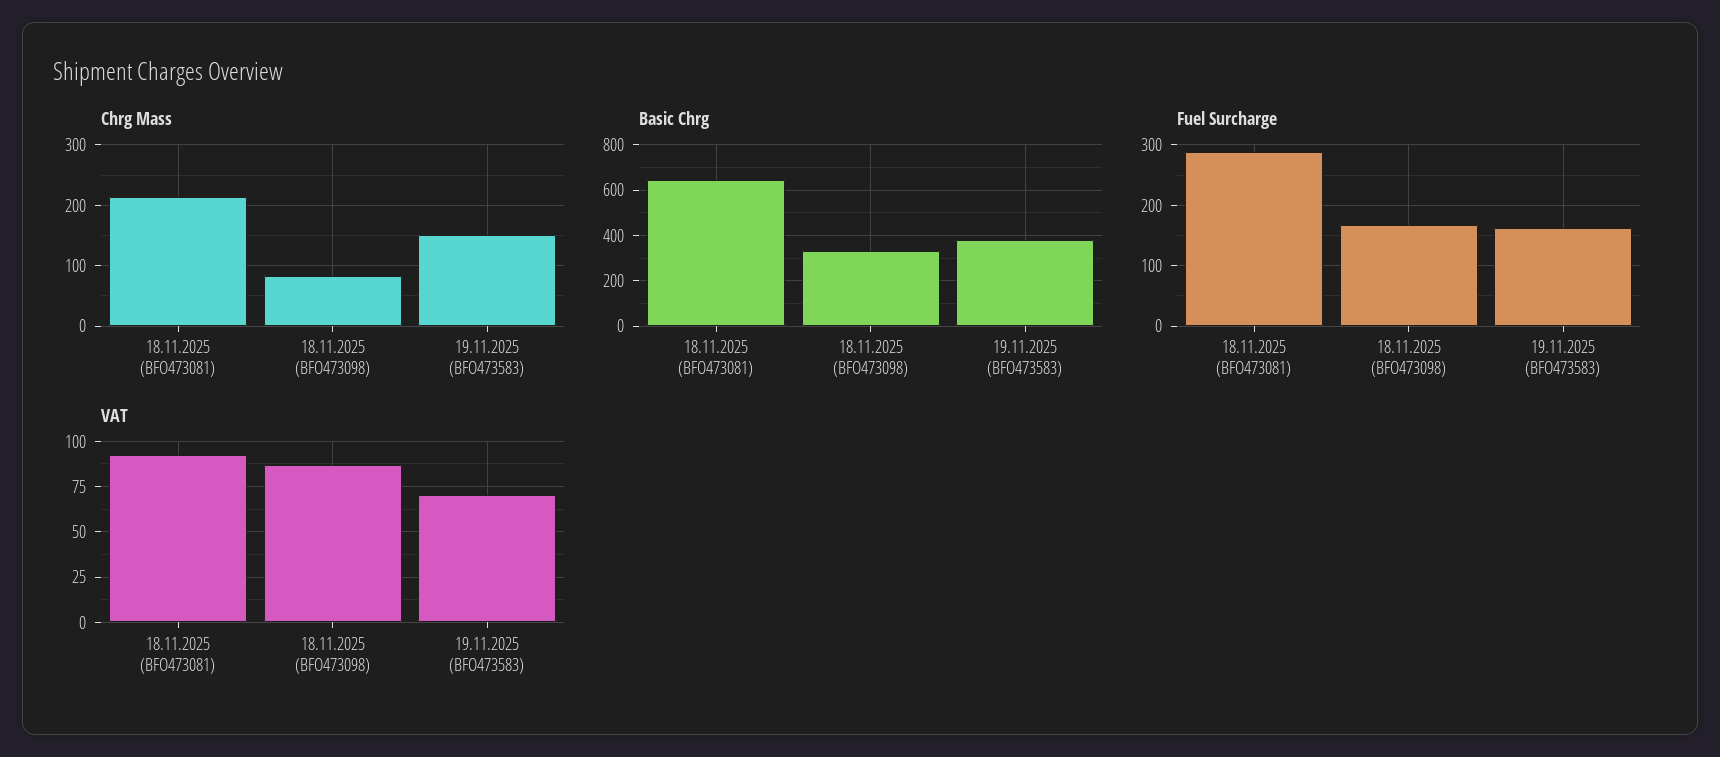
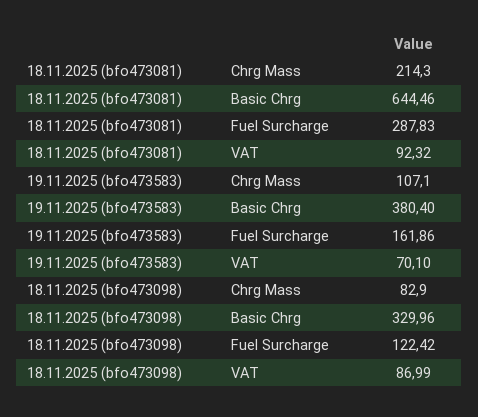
  {
    "Chrg Mass": {
      "18.11.2025 (BFO473081)": 214.3,
      "18.11.2025 (BFO473098)": 82.9,
-     "19.11.2025 (BFO473583)": 150
+     "19.11.2025 (BFO473583)": 107.1
    },
    "Basic Chrg": {
      "18.11.2025 (BFO473081)": 644.46,
      "18.11.2025 (BFO473098)": 329.96,
      "19.11.2025 (BFO473583)": 380.4
    },
    "Fuel Surcharge": {
      "18.11.2025 (BFO473081)": 287.83,
-     "18.11.2025 (BFO473098)": 170,
+     "18.11.2025 (BFO473098)": 122.42,
      "19.11.2025 (BFO473583)": 161.86
    },
    "VAT": {
      "18.11.2025 (BFO473081)": 92.32,
      "18.11.2025 (BFO473098)": 86.99,
      "19.11.2025 (BFO473583)": 70.1
    }
  }

